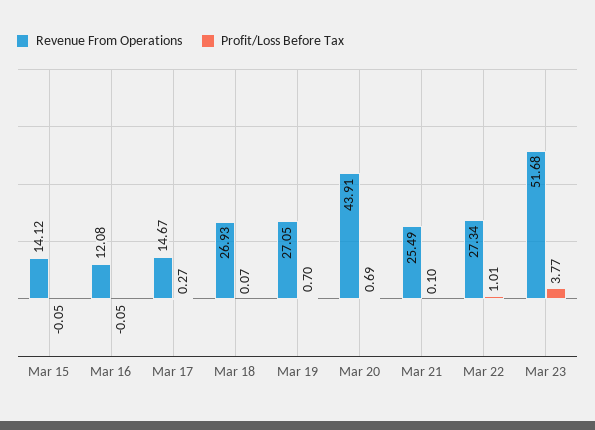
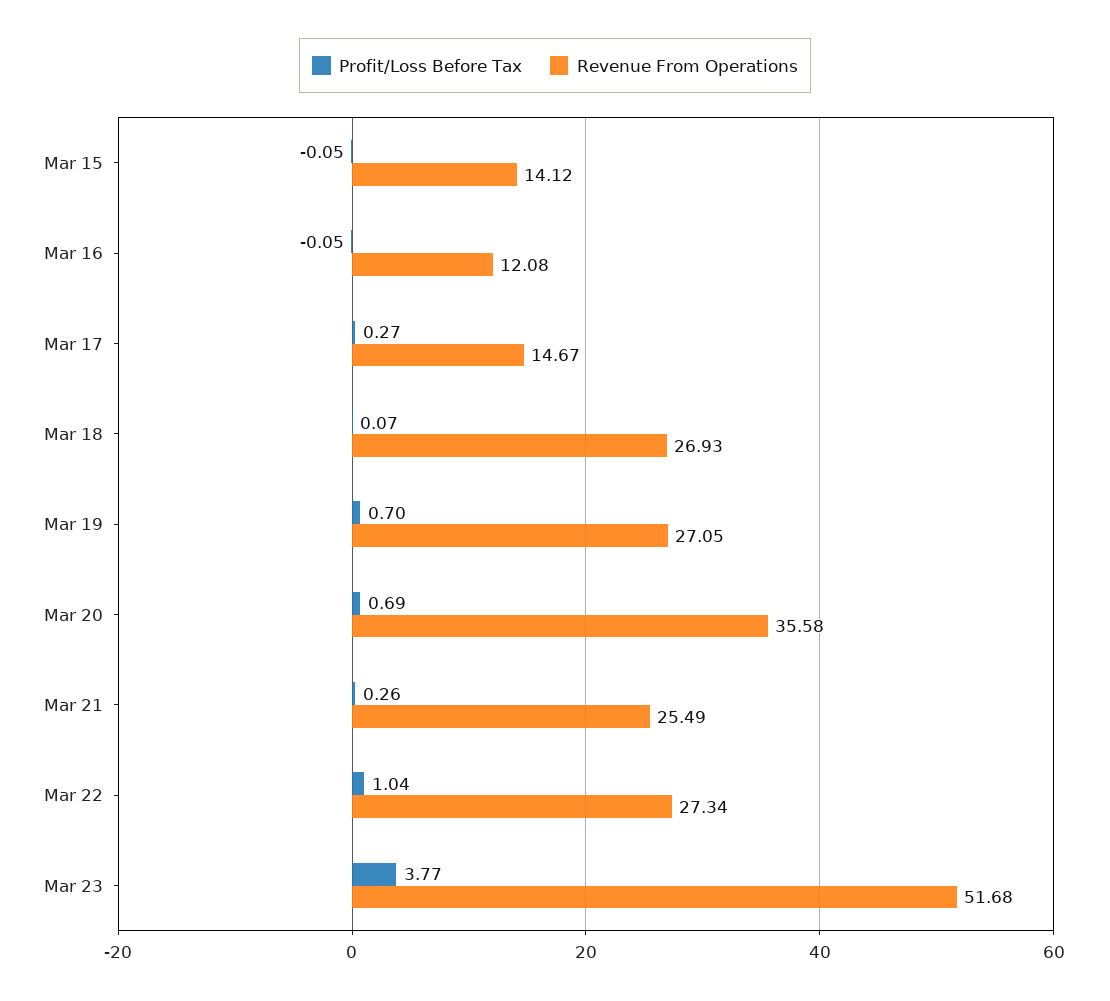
  {
    "Revenue From Operations": {
      "Mar 15": 14.12,
      "Mar 16": 12.08,
      "Mar 17": 14.67,
      "Mar 18": 26.93,
      "Mar 19": 27.05,
-     "Mar 20": 43.91,
+     "Mar 20": 35.58,
      "Mar 21": 25.49,
      "Mar 22": 27.34,
      "Mar 23": 51.68
    },
    "Profit/Loss Before Tax": {
      "Mar 15": -0.05,
      "Mar 16": -0.05,
      "Mar 17": 0.27,
      "Mar 18": 0.07,
      "Mar 19": 0.7,
      "Mar 20": 0.69,
-     "Mar 21": 0.1,
+     "Mar 21": 0.26,
-     "Mar 22": 1.01,
+     "Mar 22": 1.04,
      "Mar 23": 3.77
    }
  }

